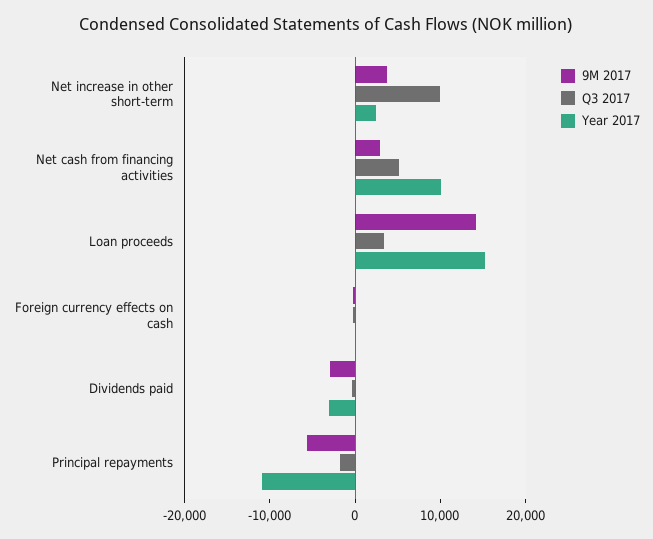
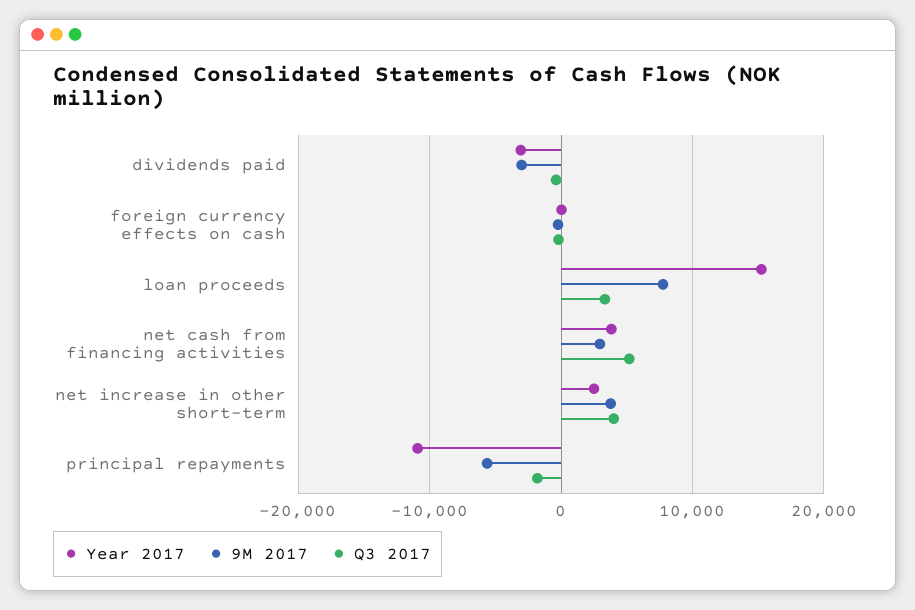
  {
    "9M 2017": {
      "Net increase in other short-term": 4000,
      "Net cash from financing activities": 3000,
-     "Loan proceeds": 14000,
+     "Loan proceeds": 8000,
      "Foreign currency effects on cash": 0,
      "Dividends paid": -3000,
      "Principal repayments": -6000
    },
    "Q3 2017": {
-     "Net increase in other short-term": 10000,
+     "Net increase in other short-term": 4000,
      "Net cash from financing activities": 5000,
      "Loan proceeds": 3000,
      "Foreign currency effects on cash": 0,
      "Dividends paid": 0,
      "Principal repayments": -2000
    },
    "Year 2017": {
      "Net increase in other short-term": 3000,
-     "Net cash from financing activities": 10000,
+     "Net cash from financing activities": 4000,
      "Loan proceeds": 15000,
      "Foreign currency effects on cash": 0,
      "Dividends paid": -3000,
      "Principal repayments": -11000
    }
  }

